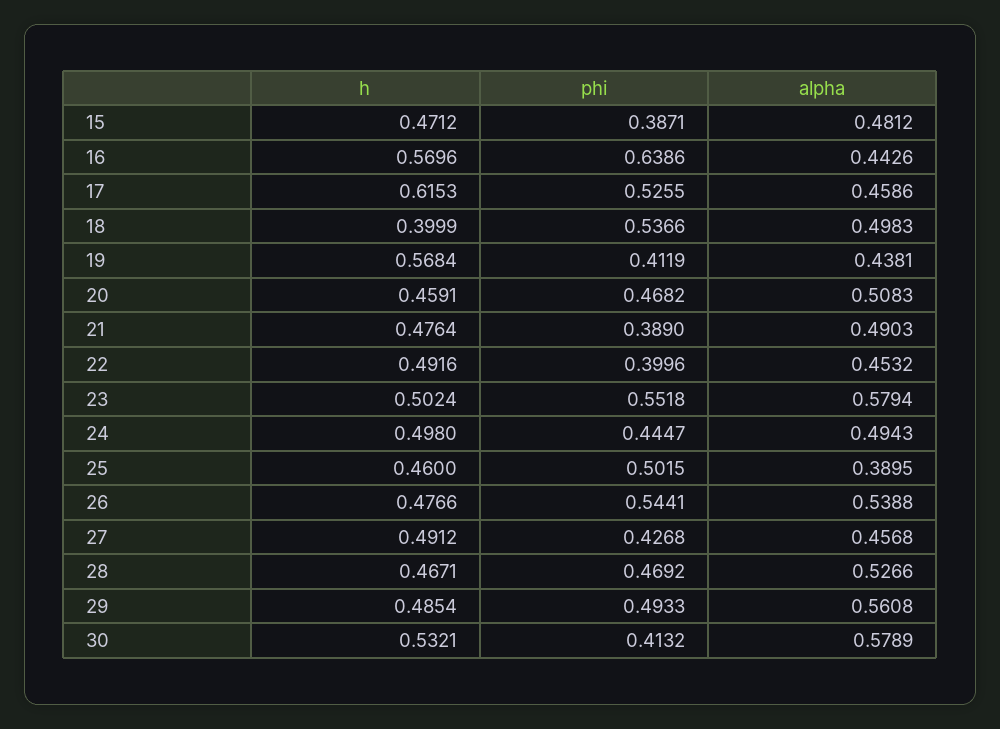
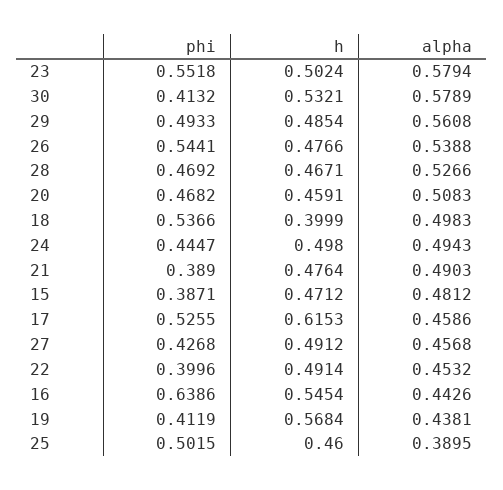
  {
    "h": {
      "15": 0.4712,
-     "16": 0.5696,
+     "16": 0.5454,
      "17": 0.6153,
      "18": 0.3999,
      "19": 0.5684,
      "20": 0.4591,
      "21": 0.4764,
-     "22": 0.4916,
+     "22": 0.4914,
      "23": 0.5024,
      "24": 0.498,
      "25": 0.46,
      "26": 0.4766,
      "27": 0.4912,
      "28": 0.4671,
      "29": 0.4854,
      "30": 0.5321
    },
    "phi": {
      "15": 0.3871,
      "16": 0.6386,
      "17": 0.5255,
      "18": 0.5366,
      "19": 0.4119,
      "20": 0.4682,
      "21": 0.389,
      "22": 0.3996,
      "23": 0.5518,
      "24": 0.4447,
      "25": 0.5015,
      "26": 0.5441,
      "27": 0.4268,
      "28": 0.4692,
      "29": 0.4933,
      "30": 0.4132
    },
    "alpha": {
      "15": 0.4812,
      "16": 0.4426,
      "17": 0.4586,
      "18": 0.4983,
      "19": 0.4381,
      "20": 0.5083,
      "21": 0.4903,
      "22": 0.4532,
      "23": 0.5794,
      "24": 0.4943,
      "25": 0.3895,
      "26": 0.5388,
      "27": 0.4568,
      "28": 0.5266,
      "29": 0.5608,
      "30": 0.5789
    }
  }

